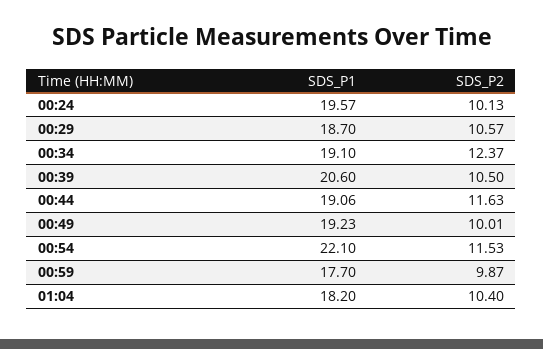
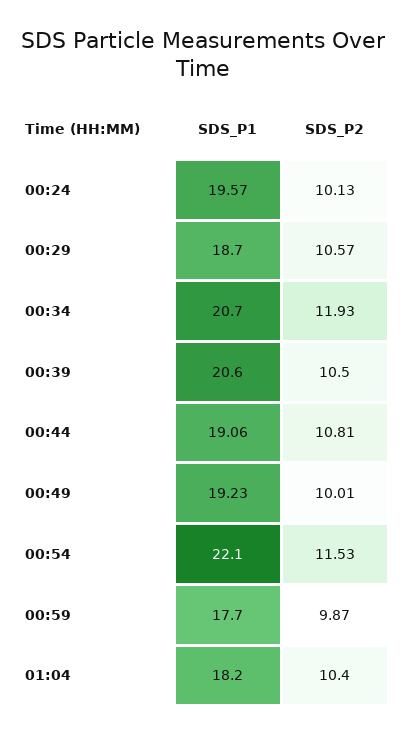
  {
    "SDS_P1": {
      "00:24": 19.57,
      "00:29": 18.7,
-     "00:34": 19.1,
+     "00:34": 20.7,
      "00:39": 20.6,
      "00:44": 19.06,
      "00:49": 19.23,
      "00:54": 22.1,
      "00:59": 17.7,
      "01:04": 18.2
    },
    "SDS_P2": {
      "00:24": 10.13,
      "00:29": 10.57,
-     "00:34": 12.37,
+     "00:34": 11.93,
      "00:39": 10.5,
-     "00:44": 11.63,
+     "00:44": 10.81,
      "00:49": 10.01,
      "00:54": 11.53,
      "00:59": 9.87,
      "01:04": 10.4
    }
  }

